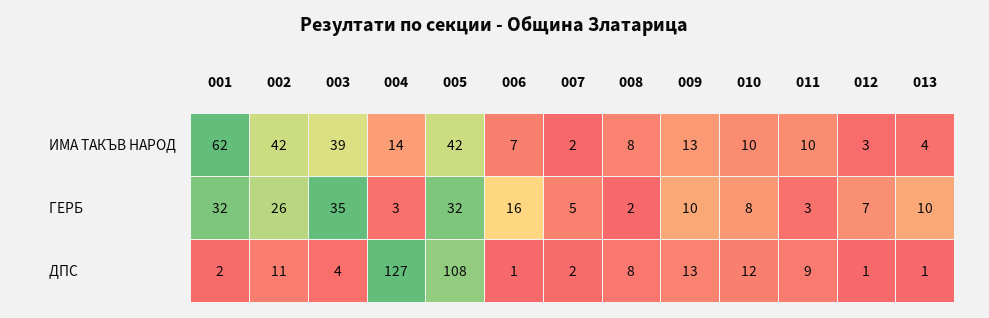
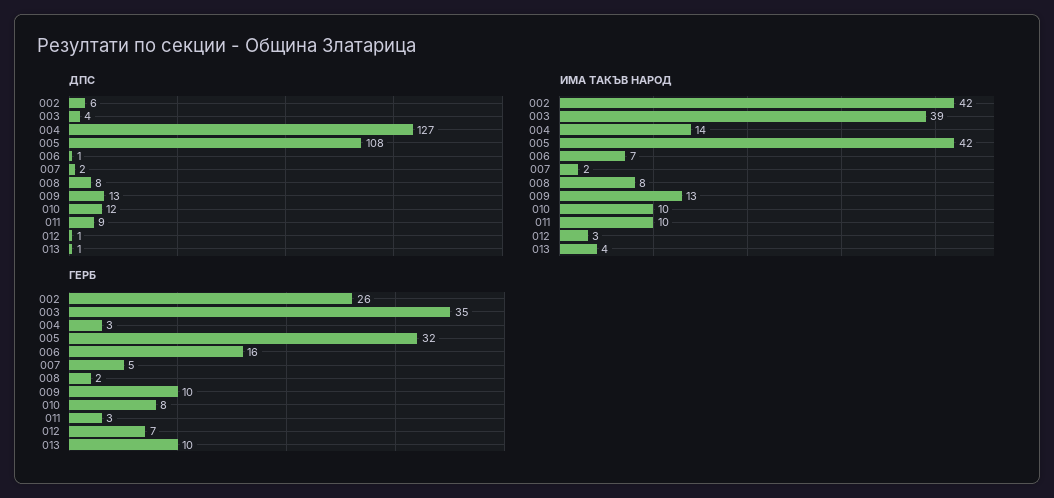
  {
    "ИМА ТАКЪВ НАРОД": {
-     "001": 62,
      "002": 42,
      "003": 39,
      "004": 14,
      "005": 42,
      "006": 7,
      "007": 2,
      "008": 8,
      "009": 13,
      "010": 10,
      "011": 10,
      "012": 3,
      "013": 4
    },
    "ГЕРБ": {
-     "001": 32,
      "002": 26,
      "003": 35,
      "004": 3,
      "005": 32,
      "006": 16,
      "007": 5,
      "008": 2,
      "009": 10,
      "010": 8,
      "011": 3,
      "012": 7,
      "013": 10
    },
    "ДПС": {
-     "001": 2,
-     "002": 11,
+     "002": 6,
      "003": 4,
      "004": 127,
      "005": 108,
      "006": 1,
      "007": 2,
      "008": 8,
      "009": 13,
      "010": 12,
      "011": 9,
      "012": 1,
      "013": 1
    }
  }

